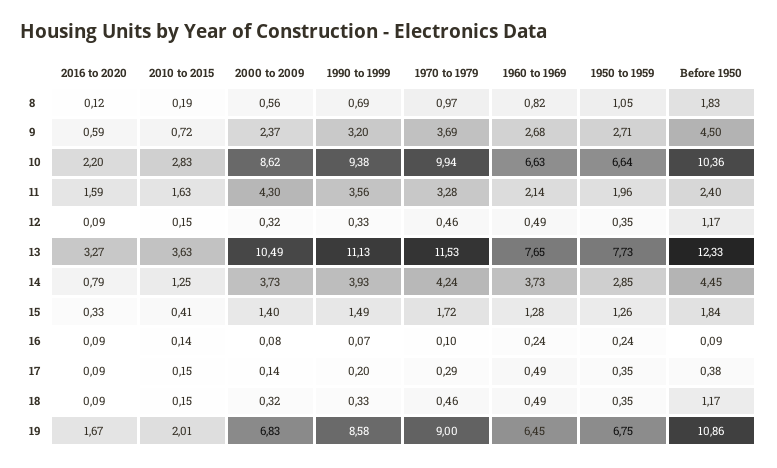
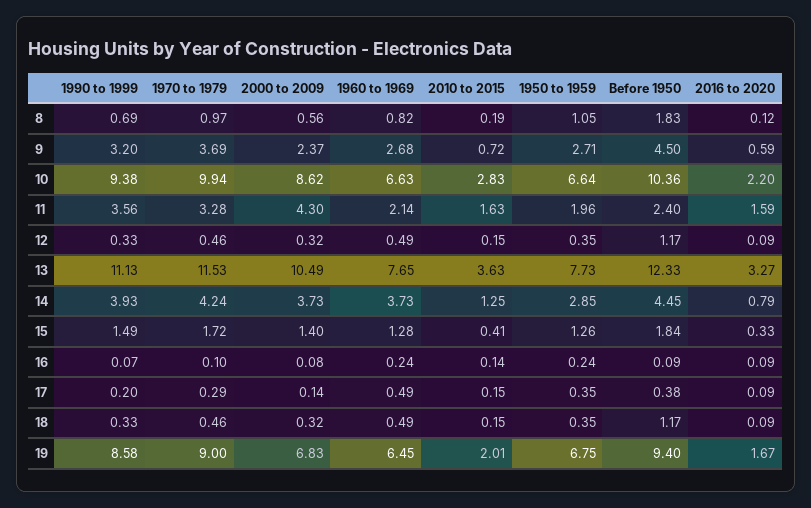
  {
    "2016 to 2020": {
      "8": 0.12,
      "9": 0.59,
      "10": 2.2,
      "11": 1.59,
      "12": 0.09,
      "13": 3.27,
      "14": 0.79,
      "15": 0.33,
      "16": 0.09,
      "17": 0.09,
      "18": 0.09,
      "19": 1.67
    },
    "2010 to 2015": {
      "8": 0.19,
      "9": 0.72,
      "10": 2.83,
      "11": 1.63,
      "12": 0.15,
      "13": 3.63,
      "14": 1.25,
      "15": 0.41,
      "16": 0.14,
      "17": 0.15,
      "18": 0.15,
      "19": 2.01
    },
    "2000 to 2009": {
      "8": 0.56,
      "9": 2.37,
      "10": 8.62,
      "11": 4.3,
      "12": 0.32,
      "13": 10.49,
      "14": 3.73,
      "15": 1.4,
      "16": 0.08,
      "17": 0.14,
      "18": 0.32,
      "19": 6.83
    },
    "1990 to 1999": {
      "8": 0.69,
      "9": 3.2,
      "10": 9.38,
      "11": 3.56,
      "12": 0.33,
      "13": 11.13,
      "14": 3.93,
      "15": 1.49,
      "16": 0.07,
      "17": 0.2,
      "18": 0.33,
      "19": 8.58
    },
    "1970 to 1979": {
      "8": 0.97,
      "9": 3.69,
      "10": 9.94,
      "11": 3.28,
      "12": 0.46,
      "13": 11.53,
      "14": 4.24,
      "15": 1.72,
      "16": 0.1,
      "17": 0.29,
      "18": 0.46,
      "19": 9
    },
    "1960 to 1969": {
      "8": 0.82,
      "9": 2.68,
      "10": 6.63,
      "11": 2.14,
      "12": 0.49,
      "13": 7.65,
      "14": 3.73,
      "15": 1.28,
      "16": 0.24,
      "17": 0.49,
      "18": 0.49,
      "19": 6.45
    },
    "1950 to 1959": {
      "8": 1.05,
      "9": 2.71,
      "10": 6.64,
      "11": 1.96,
      "12": 0.35,
      "13": 7.73,
      "14": 2.85,
      "15": 1.26,
      "16": 0.24,
      "17": 0.35,
      "18": 0.35,
      "19": 6.75
    },
    "Before 1950": {
      "8": 1.83,
      "9": 4.5,
      "10": 10.36,
      "11": 2.4,
      "12": 1.17,
      "13": 12.33,
      "14": 4.45,
      "15": 1.84,
      "16": 0.09,
      "17": 0.38,
      "18": 1.17,
-     "19": 10.86
+     "19": 9.4
    }
  }

